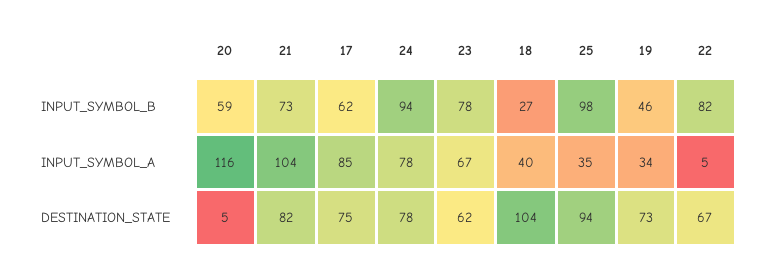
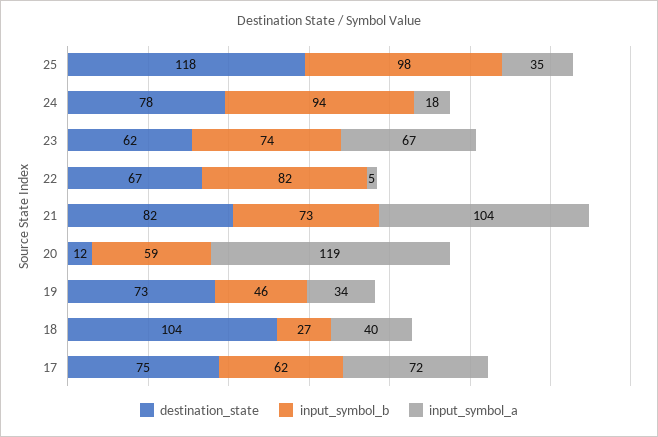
  {
    "INPUT_SYMBOL_B": {
      "20": 59,
      "21": 73,
      "17": 62,
      "24": 94,
-     "23": 78,
+     "23": 74,
      "18": 27,
      "25": 98,
      "19": 46,
      "22": 82
    },
    "INPUT_SYMBOL_A": {
-     "20": 116,
+     "20": 119,
      "21": 104,
-     "17": 85,
+     "17": 72,
-     "24": 78,
+     "24": 18,
      "23": 67,
      "18": 40,
      "25": 35,
      "19": 34,
      "22": 5
    },
    "DESTINATION_STATE": {
-     "20": 5,
+     "20": 12,
      "21": 82,
      "17": 75,
      "24": 78,
      "23": 62,
      "18": 104,
-     "25": 94,
+     "25": 118,
      "19": 73,
      "22": 67
    }
  }

